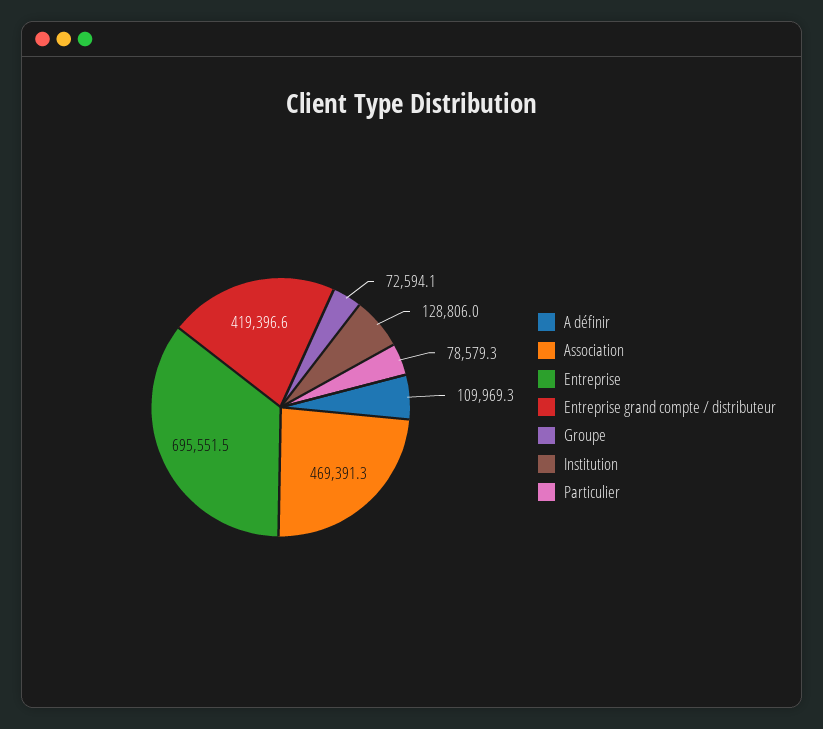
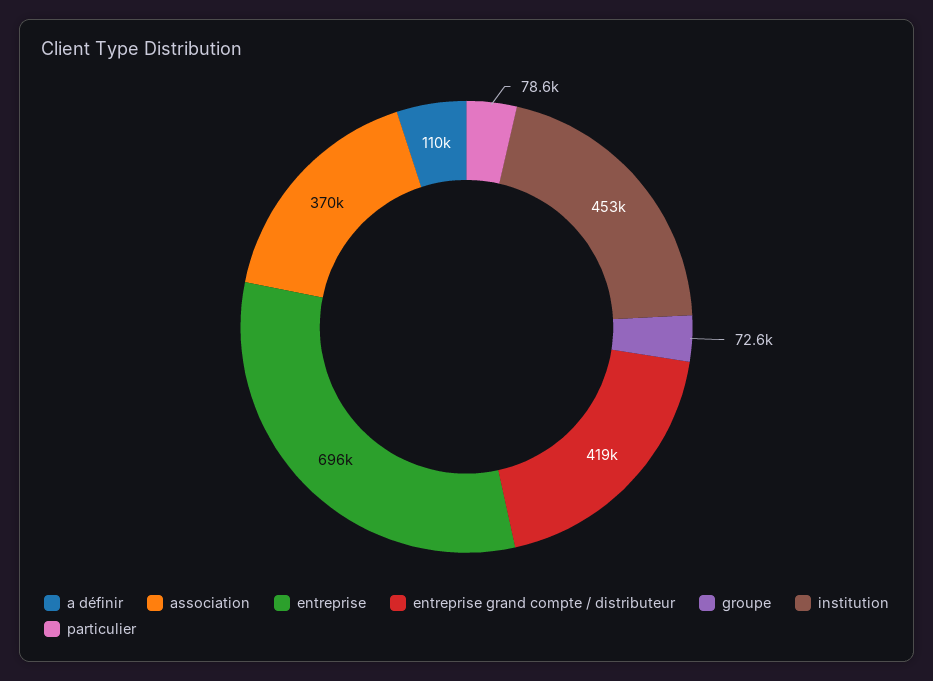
  {
    "A définir": 109969.3,
-   "Association": 469391.3,
+   "Association": 370000,
    "Entreprise": 695551.5,
    "Entreprise grand compte / distributeur": 419396.6,
    "Groupe": 72594.1,
-   "Institution": 128806,
+   "Institution": 453000,
    "Particulier": 78579.3
  }

